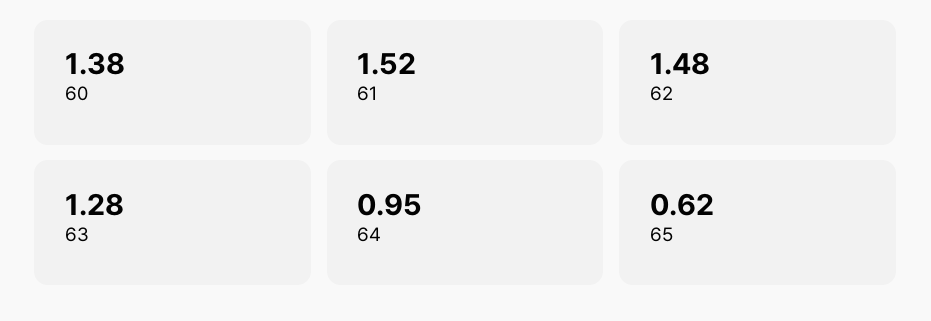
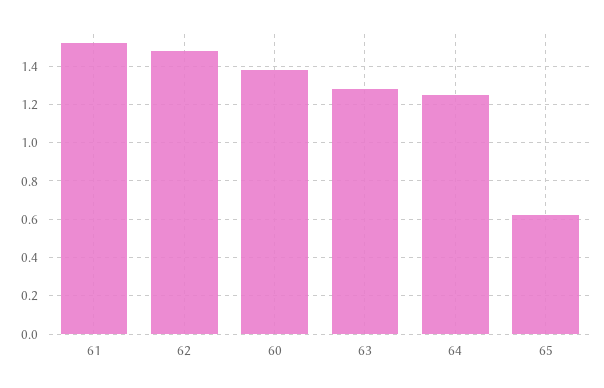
  {
    "60": 1.38,
    "61": 1.52,
    "62": 1.48,
    "63": 1.28,
-   "64": 0.95,
+   "64": 1.25,
    "65": 0.62
  }

